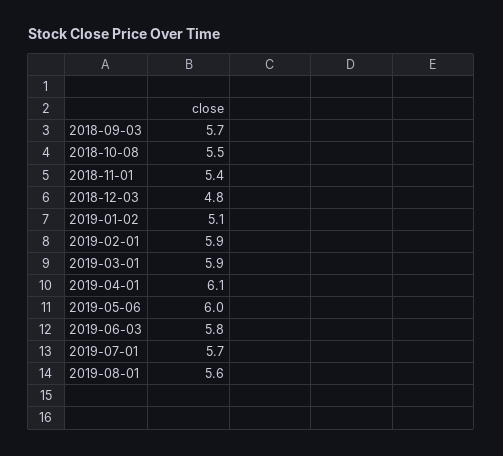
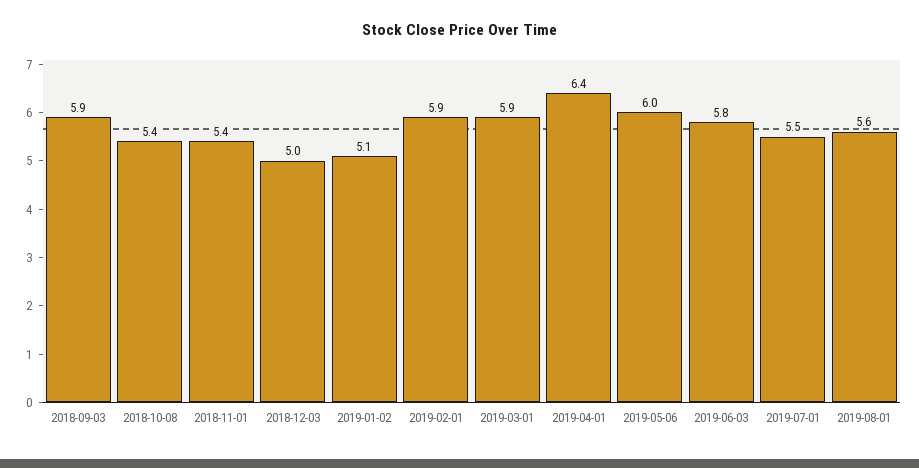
  {
-   "2018-09-03": 5.7,
+   "2018-09-03": 5.9,
-   "2018-10-08": 5.5,
+   "2018-10-08": 5.4,
    "2018-11-01": 5.4,
-   "2018-12-03": 4.8,
+   "2018-12-03": 5,
    "2019-01-02": 5.1,
    "2019-02-01": 5.9,
    "2019-03-01": 5.9,
-   "2019-04-01": 6.1,
+   "2019-04-01": 6.4,
    "2019-05-06": 6,
    "2019-06-03": 5.8,
-   "2019-07-01": 5.7,
+   "2019-07-01": 5.5,
    "2019-08-01": 5.6
  }

